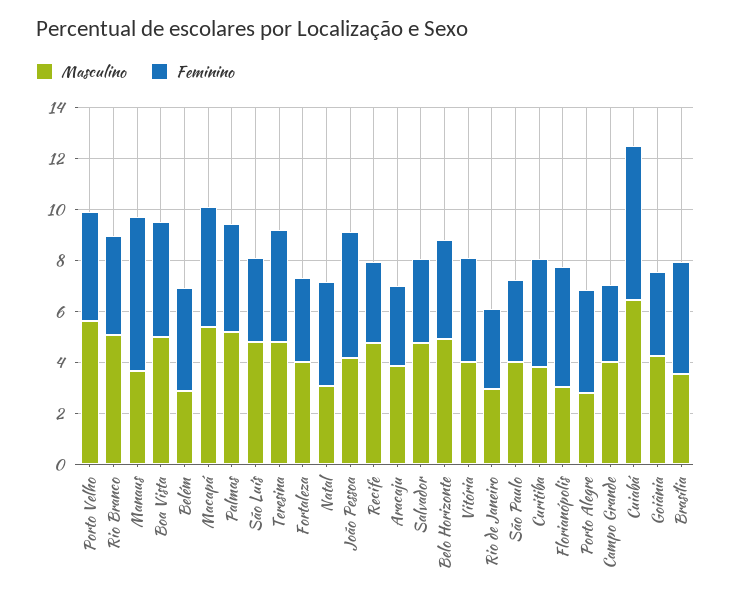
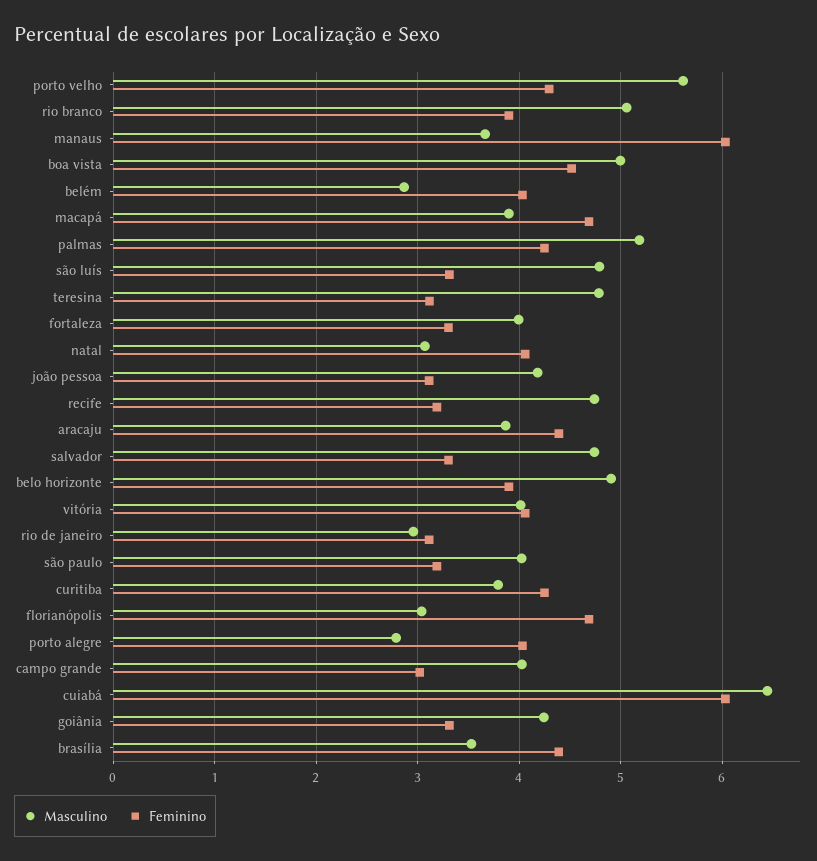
  {
    "Masculino": {
      "Porto Velho": 5.6,
      "Rio Branco": 5.1,
      "Manaus": 3.7,
      "Boa Vista": 5,
      "Belém": 2.9,
-     "Macapá": 5.5,
+     "Macapá": 3.9,
      "Palmas": 5.2,
      "São Luís": 4.8,
      "Teresina": 4.8,
      "Fortaleza": 4,
      "Natal": 3.1,
      "João Pessoa": 4.2,
      "Recife": 4.7,
      "Aracaju": 3.9,
      "Salvador": 4.7,
      "Belo Horizonte": 4.9,
      "Vitória": 4,
      "Rio de Janeiro": 3,
      "São Paulo": 4,
      "Curitiba": 3.8,
      "Florianópolis": 3,
      "Porto Alegre": 2.8,
      "Campo Grande": 4,
      "Cuiabá": 6.4,
      "Goiânia": 4.2,
      "Brasília": 3.5
    },
    "Feminino": {
      "Porto Velho": 4.3,
      "Rio Branco": 3.9,
      "Manaus": 6,
      "Boa Vista": 4.5,
      "Belém": 4,
      "Macapá": 4.7,
      "Palmas": 4.3,
      "São Luís": 3.3,
-     "Teresina": 4.5,
+     "Teresina": 3.1,
      "Fortaleza": 3.3,
      "Natal": 4.1,
-     "João Pessoa": 5,
+     "João Pessoa": 3.1,
      "Recife": 3.2,
-     "Aracaju": 3,
+     "Aracaju": 4.4,
      "Salvador": 3.3,
      "Belo Horizonte": 3.9,
      "Vitória": 4.1,
      "Rio de Janeiro": 3.1,
      "São Paulo": 3.2,
      "Curitiba": 4.3,
      "Florianópolis": 4.7,
      "Porto Alegre": 4,
      "Campo Grande": 3,
      "Cuiabá": 6,
      "Goiânia": 3.3,
      "Brasília": 4.4
    }
  }

